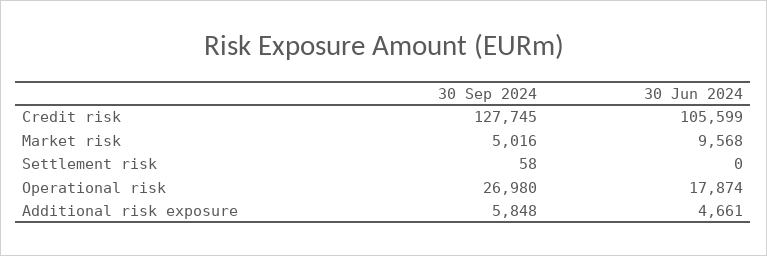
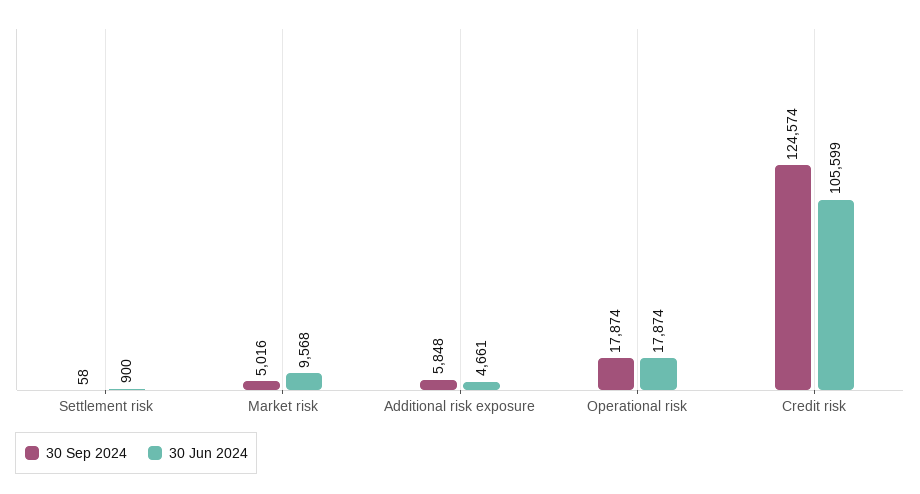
  {
    "30 Sep 2024": {
-     "Credit risk": 127745,
+     "Credit risk": 124574,
      "Market risk": 5016,
      "Settlement risk": 58,
-     "Operational risk": 26980,
+     "Operational risk": 17874,
      "Additional risk exposure": 5848
    },
    "30 Jun 2024": {
      "Credit risk": 105599,
      "Market risk": 9568,
-     "Settlement risk": 0,
+     "Settlement risk": 900,
      "Operational risk": 17874,
      "Additional risk exposure": 4661
    }
  }

